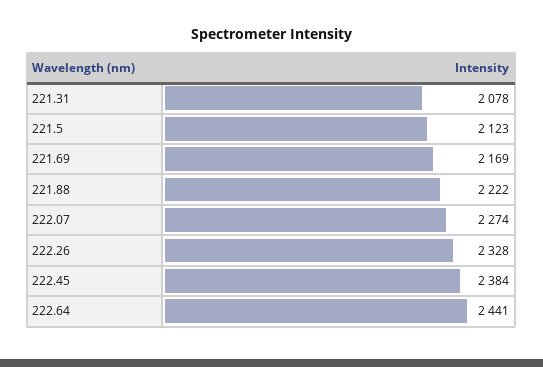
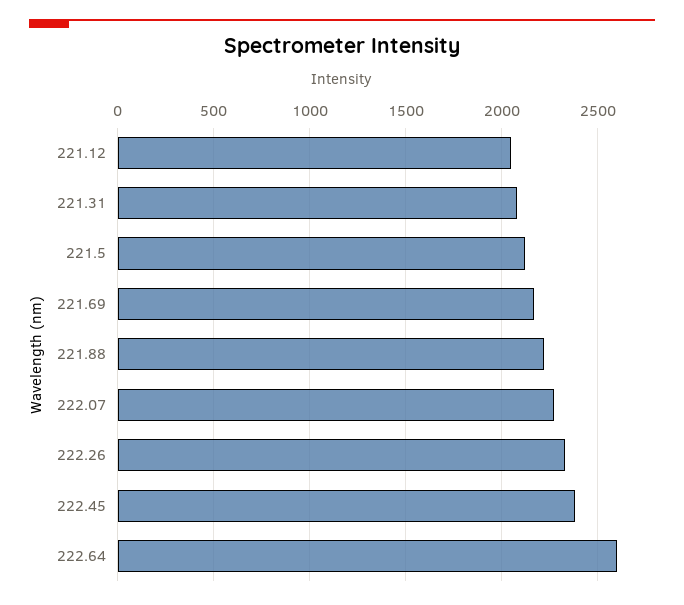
  {
    "221.31": 2078,
    "221.5": 2123,
    "221.69": 2169,
    "221.88": 2222,
    "222.07": 2274,
    "222.26": 2328,
    "222.45": 2384,
-   "222.64": 2441
+   "222.64": 2600,
+   "221.12": 2050
  }

